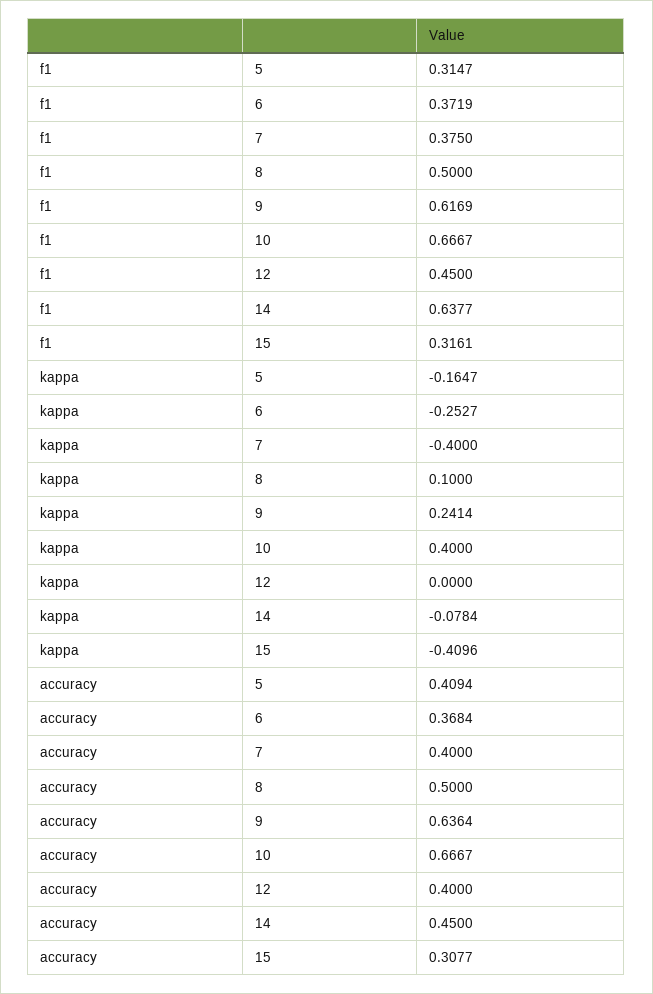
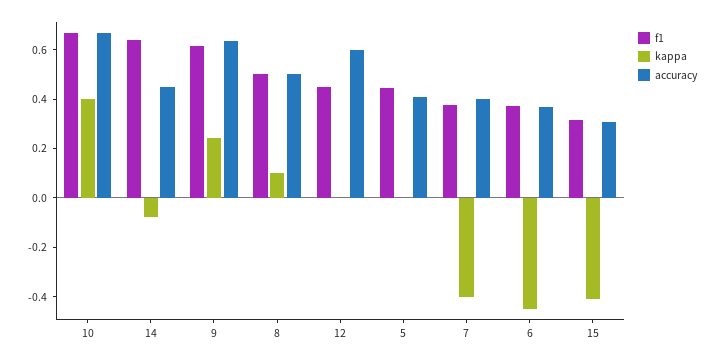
  {
    "f1": {
-     "5": 0.3147,
+     "5": 0.45,
      "6": 0.3719,
      "7": 0.375,
      "8": 0.5,
      "9": 0.6169,
      "10": 0.6667,
      "12": 0.45,
      "14": 0.6377,
      "15": 0.3161
    },
    "kappa": {
-     "5": -0.1647,
+     "5": 0,
-     "6": -0.2527,
+     "6": -0.45,
      "7": -0.4,
      "8": 0.1,
      "9": 0.2414,
      "10": 0.4,
      "12": 0,
      "14": -0.0784,
      "15": -0.4096
    },
    "accuracy": {
      "5": 0.4094,
      "6": 0.3684,
      "7": 0.4,
      "8": 0.5,
      "9": 0.6364,
      "10": 0.6667,
-     "12": 0.4,
+     "12": 0.6,
      "14": 0.45,
      "15": 0.3077
    }
  }

